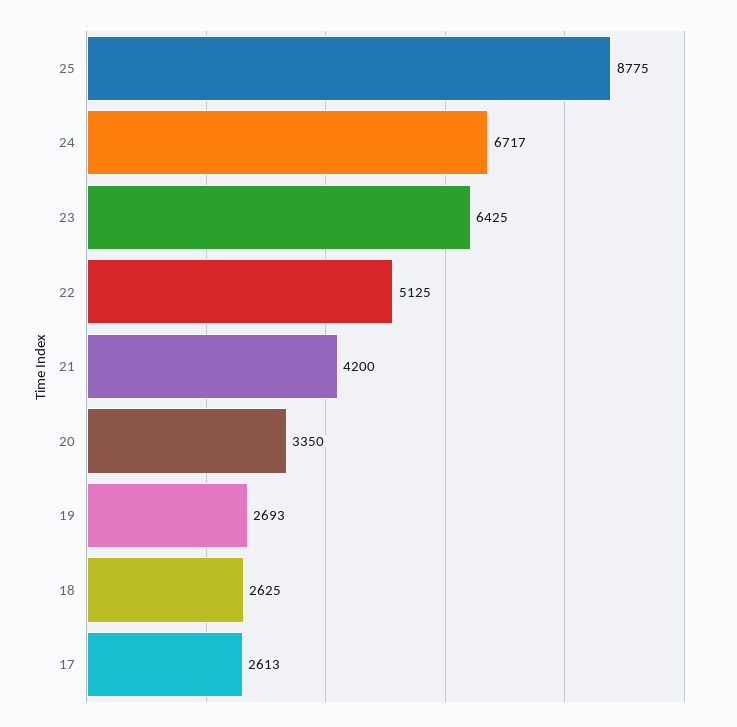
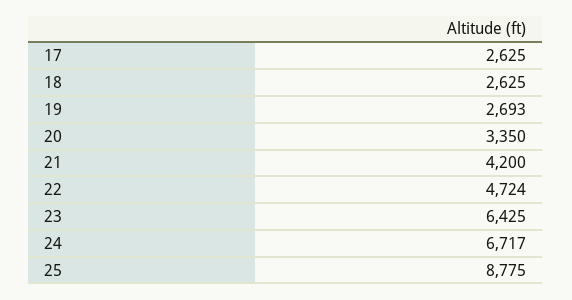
  {
    "25": 8775,
    "24": 6717,
    "23": 6425,
-   "22": 5125,
+   "22": 4724,
    "21": 4200,
    "20": 3350,
    "19": 2693,
    "18": 2625,
-   "17": 2613
+   "17": 2625
  }

